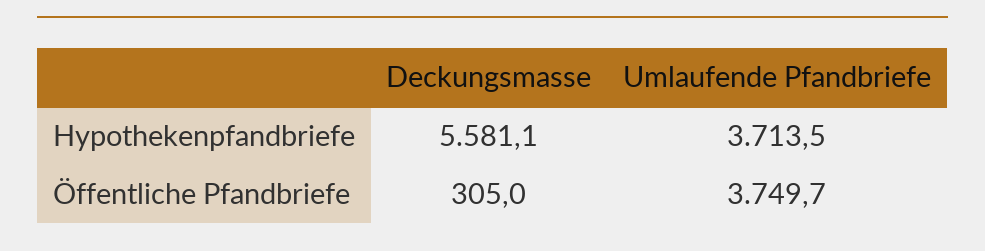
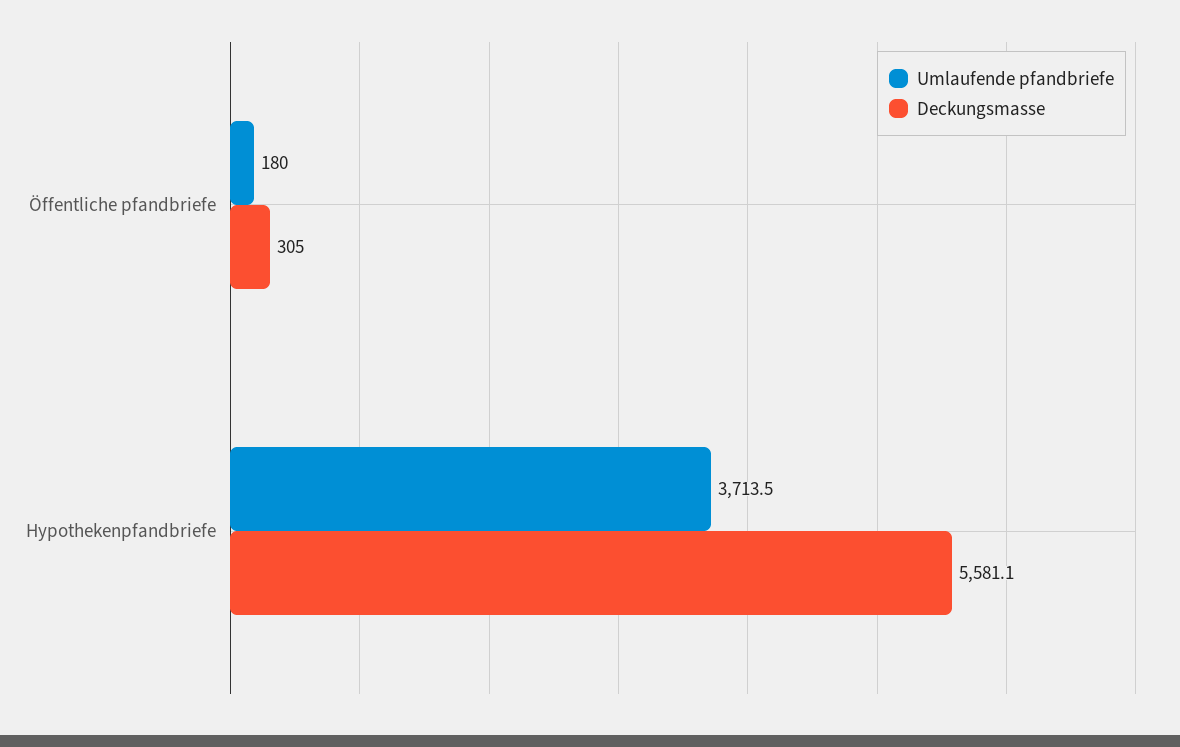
  {
    "Deckungsmasse": {
      "Hypothekenpfandbriefe": 5581.1,
      "Öffentliche Pfandbriefe": 305
    },
    "Umlaufende Pfandbriefe": {
      "Hypothekenpfandbriefe": 3713.5,
-     "Öffentliche Pfandbriefe": 3749.7
+     "Öffentliche Pfandbriefe": 180
    }
  }

